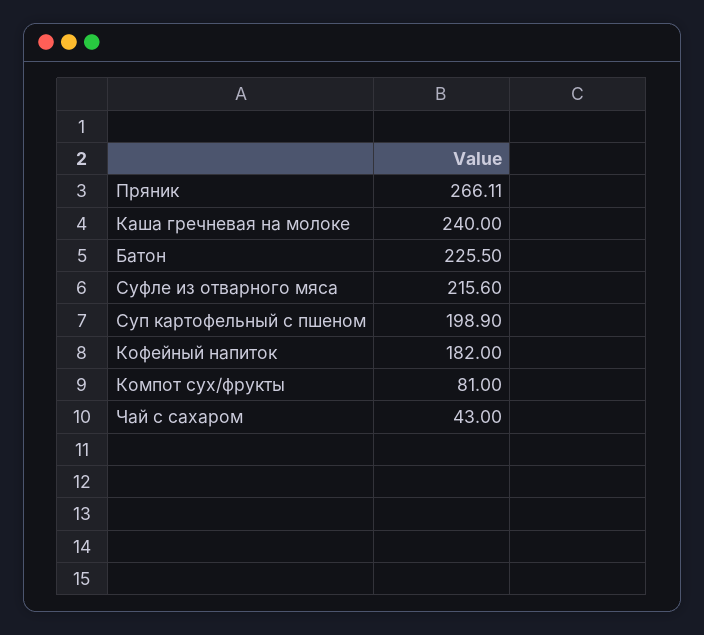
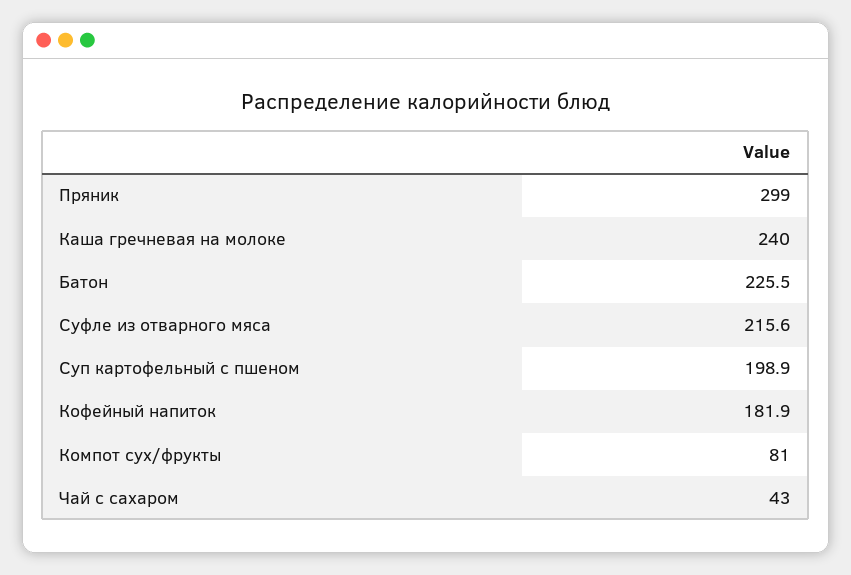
  {
-   "Пряник": 266.11,
+   "Пряник": 299,
    "Каша гречневая на молоке": 240,
    "Батон": 225.5,
    "Суфле из отварного мяса": 215.6,
    "Суп картофельный с пшеном": 198.9,
-   "Кофейный напиток": 182,
+   "Кофейный напиток": 181.9,
    "Компот сух/фрукты": 81,
    "Чай с сахаром": 43
  }

